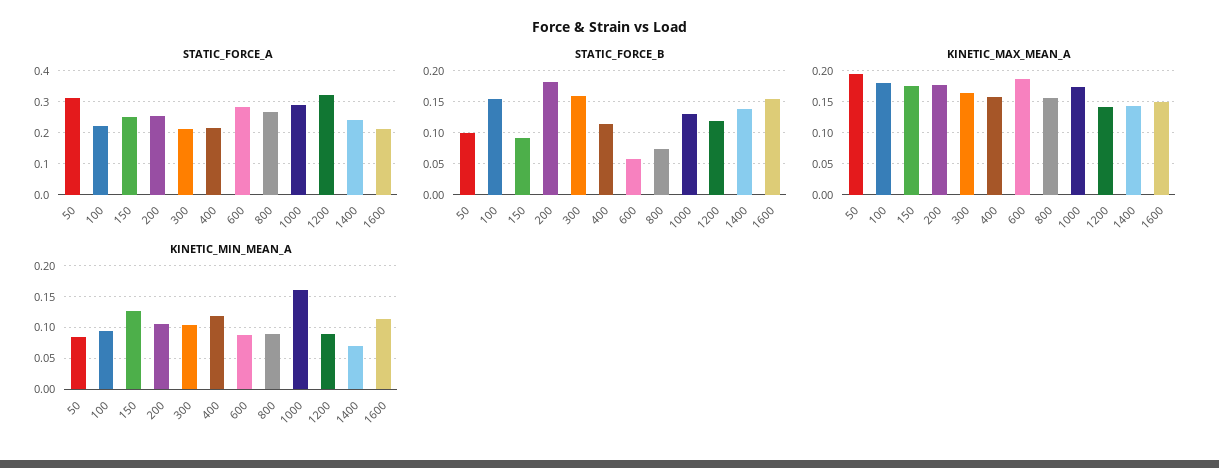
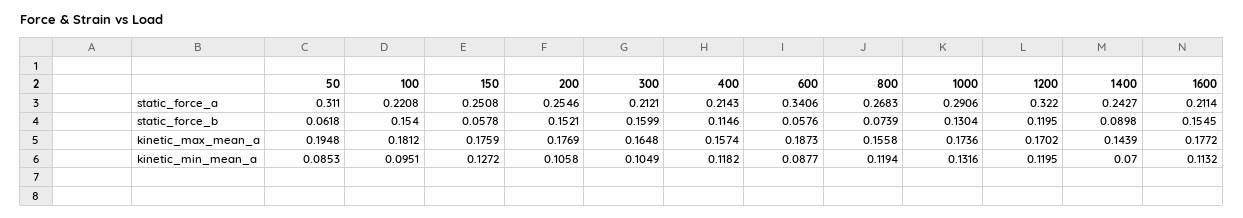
  {
    "STATIC_FORCE_A": {
      "50": 0.311,
      "100": 0.2208,
      "150": 0.2508,
      "200": 0.2546,
      "300": 0.2121,
      "400": 0.2143,
-     "600": 0.28,
+     "600": 0.3406,
      "800": 0.2683,
      "1000": 0.2906,
      "1200": 0.322,
      "1400": 0.2427,
      "1600": 0.2114
    },
    "STATIC_FORCE_B": {
-     "50": 0.1,
+     "50": 0.0618,
      "100": 0.154,
-     "150": 0.09,
+     "150": 0.0578,
-     "200": 0.18,
+     "200": 0.1521,
      "300": 0.1599,
      "400": 0.1146,
      "600": 0.0576,
      "800": 0.0739,
      "1000": 0.1304,
      "1200": 0.1195,
-     "1400": 0.14,
+     "1400": 0.0898,
      "1600": 0.1545
    },
    "KINETIC_MAX_MEAN_A": {
      "50": 0.1948,
      "100": 0.1812,
      "150": 0.1759,
      "200": 0.1769,
      "300": 0.1648,
      "400": 0.1574,
      "600": 0.1873,
      "800": 0.1558,
      "1000": 0.1736,
-     "1200": 0.14,
+     "1200": 0.1702,
      "1400": 0.1439,
-     "1600": 0.15
+     "1600": 0.1772
    },
    "KINETIC_MIN_MEAN_A": {
      "50": 0.0853,
      "100": 0.0951,
      "150": 0.1272,
      "200": 0.1058,
      "300": 0.1049,
      "400": 0.1182,
      "600": 0.0877,
-     "800": 0.09,
+     "800": 0.1194,
-     "1000": 0.16,
+     "1000": 0.1316,
-     "1200": 0.09,
+     "1200": 0.1195,
      "1400": 0.07,
      "1600": 0.1132
    }
  }

